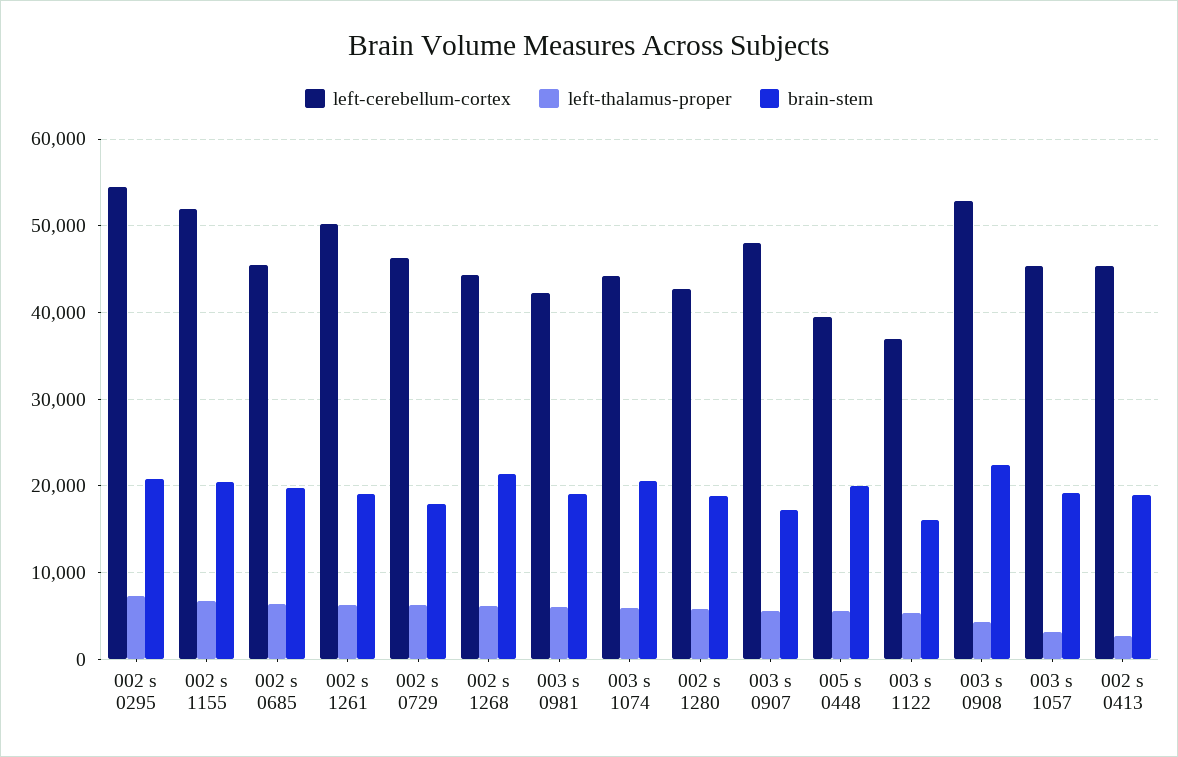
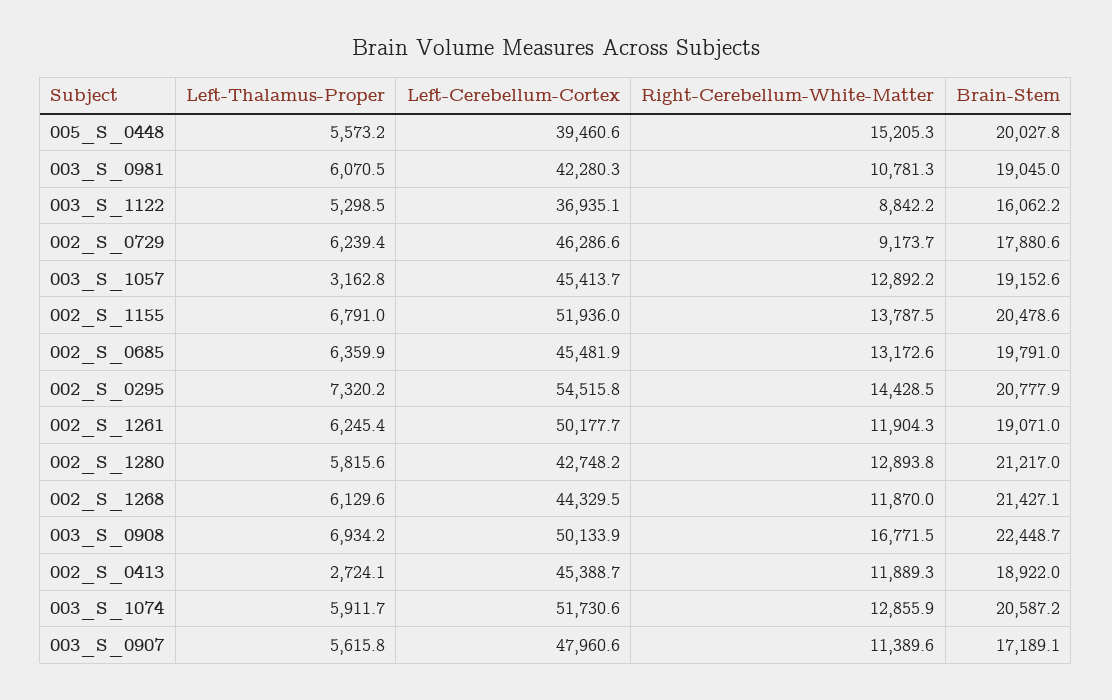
  {
    "left-cerebellum-cortex": {
      "002 s 0295": 54515.8,
      "002 s 1155": 51936,
      "002 s 0685": 45481.9,
      "002 s 1261": 50177.7,
      "002 s 0729": 46286.6,
      "002 s 1268": 44329.5,
      "003 s 0981": 42280.3,
-     "003 s 1074": 44000,
+     "003 s 1074": 51730.6,
      "002 s 1280": 42748.2,
      "003 s 0907": 47960.6,
      "005 s 0448": 39460.6,
      "003 s 1122": 36935.1,
-     "003 s 0908": 53000,
+     "003 s 0908": 50133.9,
      "003 s 1057": 45413.7,
      "002 s 0413": 45388.7
    },
    "left-thalamus-proper": {
      "002 s 0295": 7320.2,
      "002 s 1155": 6791,
      "002 s 0685": 6359.9,
      "002 s 1261": 6245.4,
      "002 s 0729": 6239.4,
      "002 s 1268": 6129.6,
      "003 s 0981": 6070.5,
      "003 s 1074": 5911.7,
      "002 s 1280": 5815.6,
      "003 s 0907": 5615.8,
      "005 s 0448": 5573.2,
      "003 s 1122": 5298.5,
-     "003 s 0908": 4000,
+     "003 s 0908": 6934.2,
      "003 s 1057": 3162.8,
      "002 s 0413": 2724.1
    },
    "brain-stem": {
      "002 s 0295": 20777.9,
      "002 s 1155": 20478.6,
      "002 s 0685": 19791,
      "002 s 1261": 19071,
      "002 s 0729": 17880.6,
      "002 s 1268": 21427.1,
      "003 s 0981": 19045,
      "003 s 1074": 20587.2,
-     "002 s 1280": 19000,
+     "002 s 1280": 21217,
      "003 s 0907": 17189.1,
      "005 s 0448": 20027.8,
      "003 s 1122": 16062.2,
      "003 s 0908": 22448.7,
      "003 s 1057": 19152.6,
      "002 s 0413": 18922
-   }
+   },
+   "Right-Cerebellum-White-Matter": {
+     "005 s 0448": 15205.3,
+     "003 s 0981": 10781.3,
+     "003 s 1122": 8842.2,
+     "002 s 0729": 9173.7,
+     "003 s 1057": 12892.2,
+     "002 s 1155": 13787.5,
+     "002 s 0685": 13172.6,
+     "002 s 0295": 14428.5,
+     "002 s 1261": 11904.3,
+     "002 s 1280": 12893.8,
+     "002 s 1268": 11870,
+     "003 s 0908": 16771.5,
+     "002 s 0413": 11889.3,
+     "003 s 1074": 12855.9,
+     "003 s 0907": 11389.6
+   }
  }

